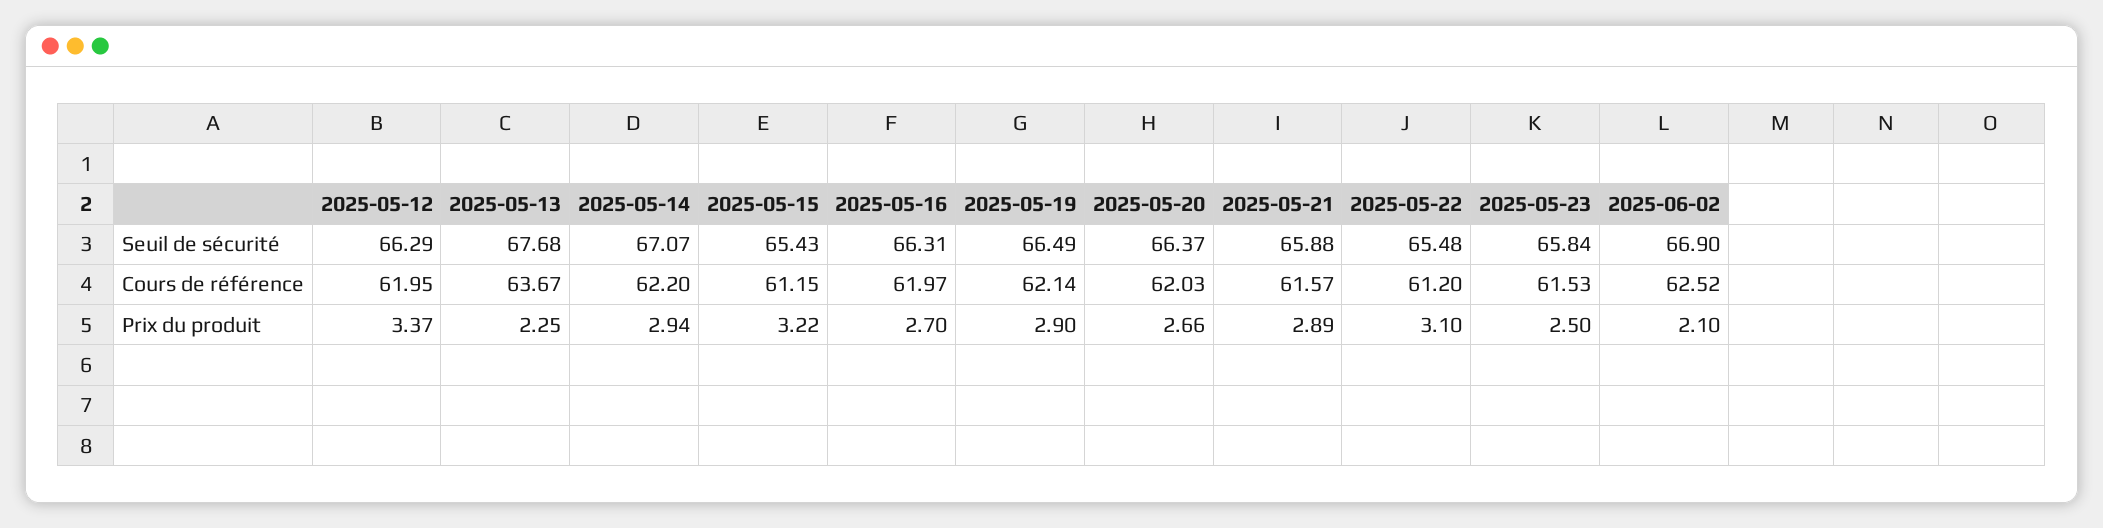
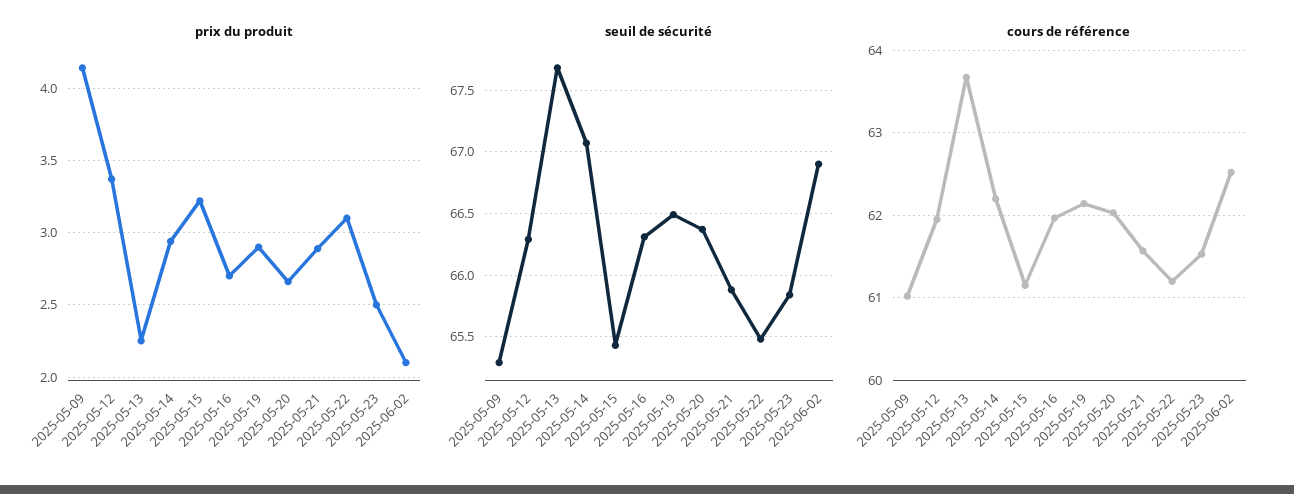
  {
    "Seuil de sécurité": {
      "2025-05-12": 66.29,
      "2025-05-13": 67.68,
      "2025-05-14": 67.07,
      "2025-05-15": 65.43,
      "2025-05-16": 66.31,
      "2025-05-19": 66.49,
      "2025-05-20": 66.37,
      "2025-05-21": 65.88,
      "2025-05-22": 65.48,
      "2025-05-23": 65.84,
-     "2025-06-02": 66.9
+     "2025-06-02": 66.9,
+     "2025-05-09": 65.3
    },
    "Cours de référence": {
      "2025-05-12": 61.95,
      "2025-05-13": 63.67,
      "2025-05-14": 62.2,
      "2025-05-15": 61.15,
      "2025-05-16": 61.97,
      "2025-05-19": 62.14,
      "2025-05-20": 62.03,
      "2025-05-21": 61.57,
      "2025-05-22": 61.2,
      "2025-05-23": 61.53,
-     "2025-06-02": 62.52
+     "2025-06-02": 62.52,
+     "2025-05-09": 61
    },
    "Prix du produit": {
      "2025-05-12": 3.37,
      "2025-05-13": 2.25,
      "2025-05-14": 2.94,
      "2025-05-15": 3.22,
      "2025-05-16": 2.7,
      "2025-05-19": 2.9,
      "2025-05-20": 2.66,
      "2025-05-21": 2.89,
      "2025-05-22": 3.1,
      "2025-05-23": 2.5,
-     "2025-06-02": 2.1
+     "2025-06-02": 2.1,
+     "2025-05-09": 4.15
    }
  }

